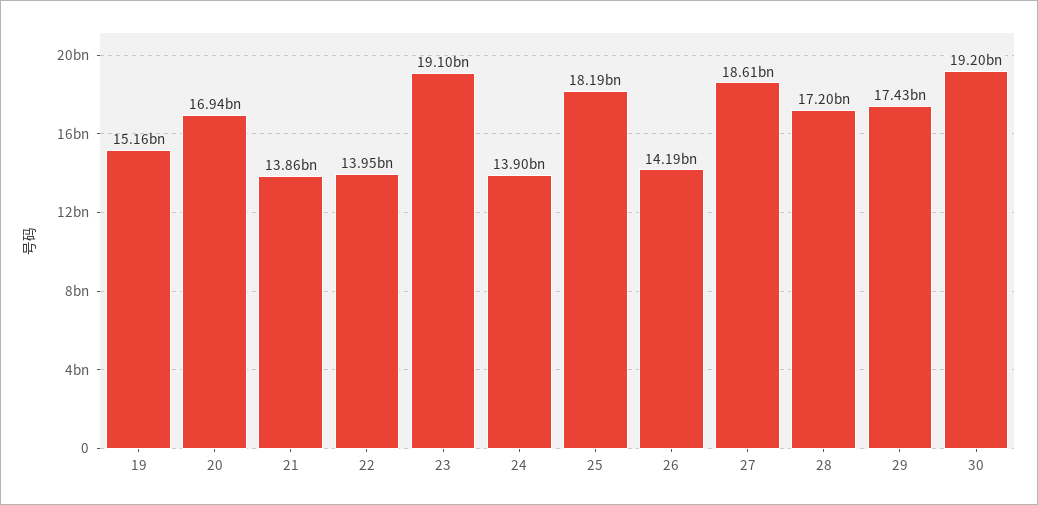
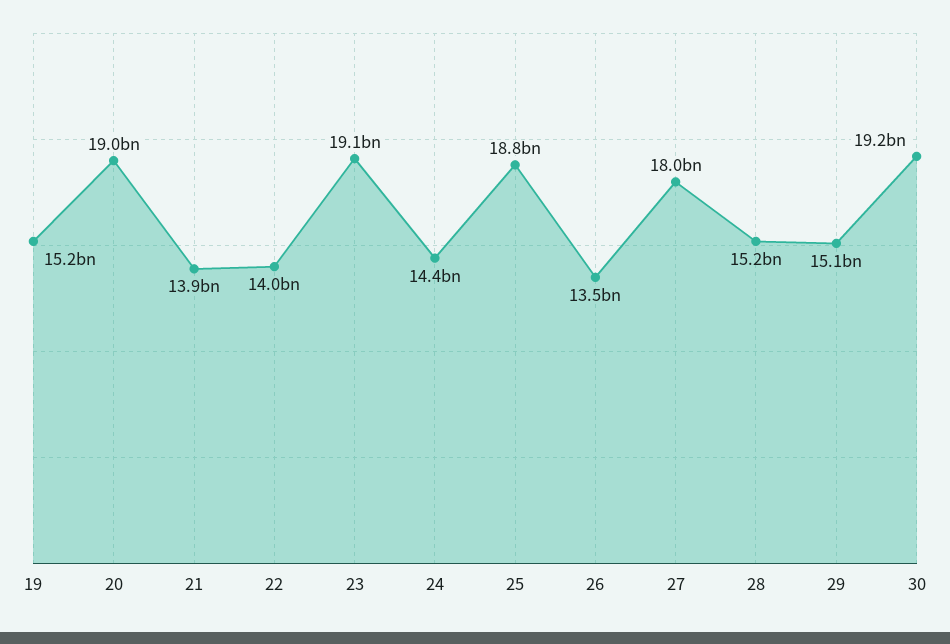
  {
    "19": 15160000000,
-   "20": 16940000000,
+   "20": 19000000000,
    "21": 13860000000,
    "22": 13950000000,
    "23": 19100000000,
-   "24": 13900000000,
+   "24": 14400000000,
-   "25": 18190000000,
+   "25": 18800000000,
-   "26": 14190000000,
+   "26": 13500000000,
-   "27": 18610000000,
+   "27": 18000000000,
-   "28": 17200000000,
+   "28": 15200000000,
-   "29": 17430000000,
+   "29": 15100000000,
    "30": 19200000000
  }

